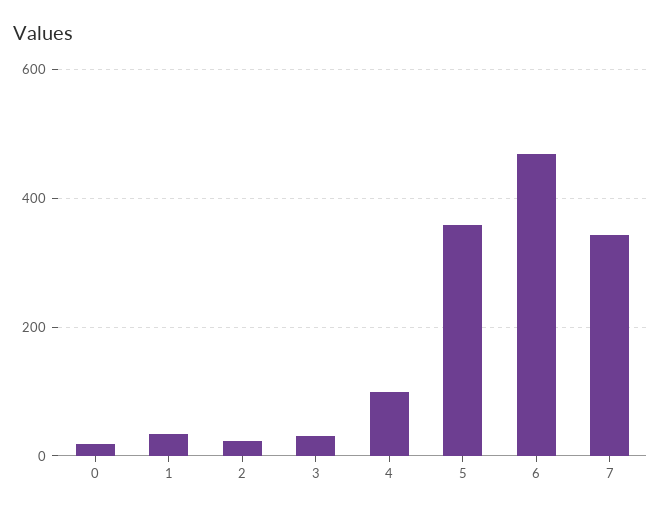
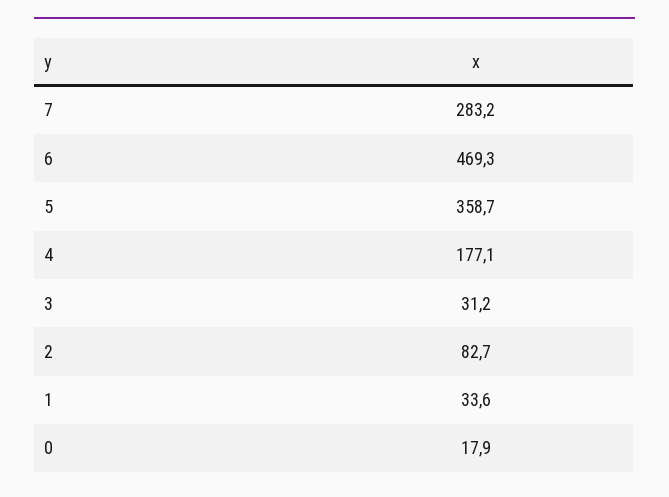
  {
    "0": 17.9,
    "1": 33.6,
-   "2": 20,
+   "2": 82.7,
    "3": 31.2,
-   "4": 100,
+   "4": 177.1,
    "5": 358.7,
    "6": 469.3,
-   "7": 340
+   "7": 283.2
  }

